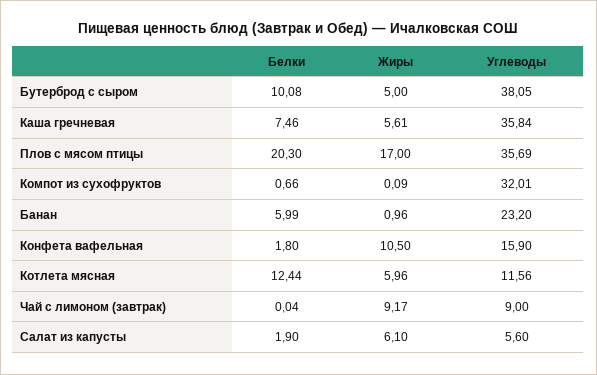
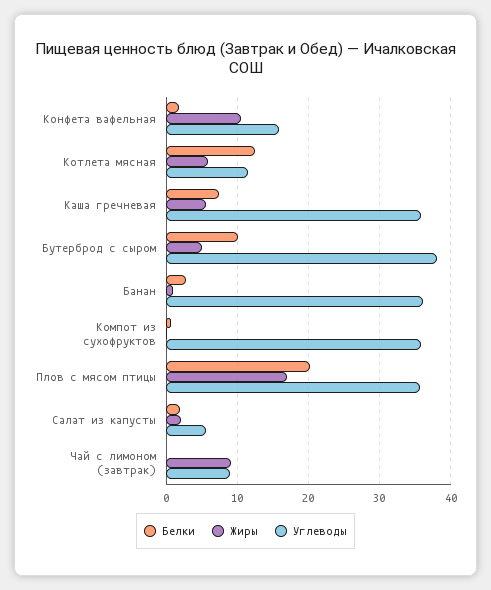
  {
    "Белки": {
      "Бутерброд с сыром": 10.08,
      "Каша гречневая": 7.46,
      "Плов с мясом птицы": 20.3,
      "Компот из сухофруктов": 0.66,
-     "Банан": 5.99,
+     "Банан": 3,
      "Конфета вафельная": 1.8,
      "Котлета мясная": 12.44,
      "Чай с лимоном (завтрак)": 0.04,
      "Салат из капусты": 1.9
    },
    "Жиры": {
      "Бутерброд с сыром": 5,
      "Каша гречневая": 5.61,
      "Плов с мясом птицы": 17,
      "Компот из сухофруктов": 0.09,
      "Банан": 0.96,
      "Конфета вафельная": 10.5,
      "Котлета мясная": 5.96,
      "Чай с лимоном (завтрак)": 9.17,
-     "Салат из капусты": 6.1
+     "Салат из капусты": 2
    },
    "Углеводы": {
      "Бутерброд с сыром": 38.05,
      "Каша гречневая": 35.84,
      "Плов с мясом птицы": 35.69,
-     "Компот из сухофруктов": 32.01,
+     "Компот из сухофруктов": 36,
-     "Банан": 23.2,
+     "Банан": 36,
      "Конфета вафельная": 15.9,
      "Котлета мясная": 11.56,
      "Чай с лимоном (завтрак)": 9,
      "Салат из капусты": 5.6
    }
  }

